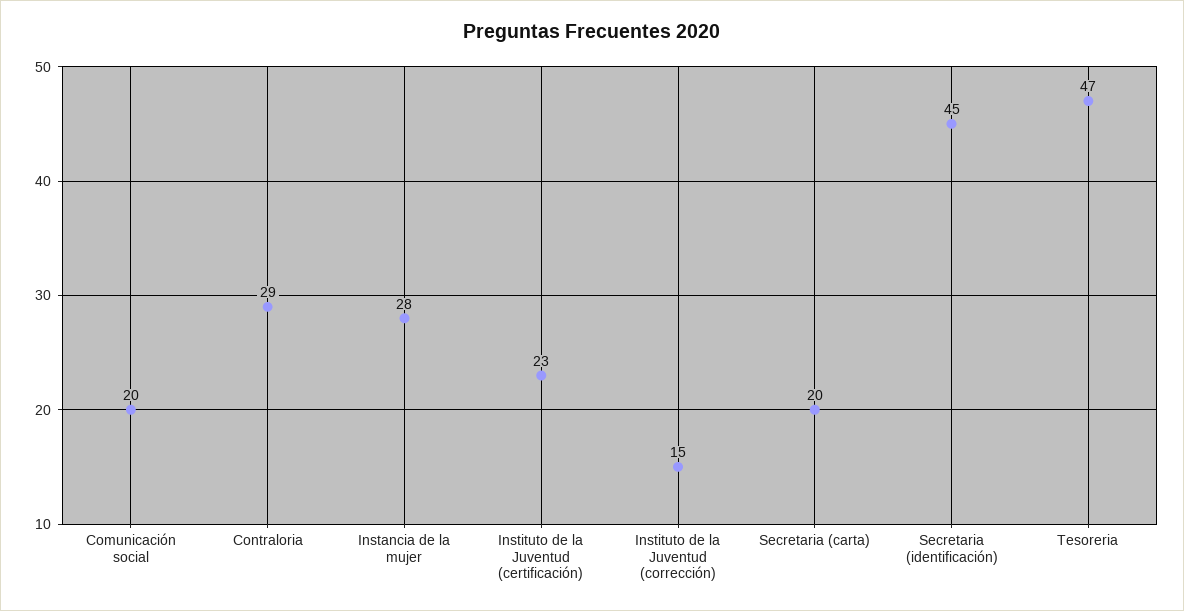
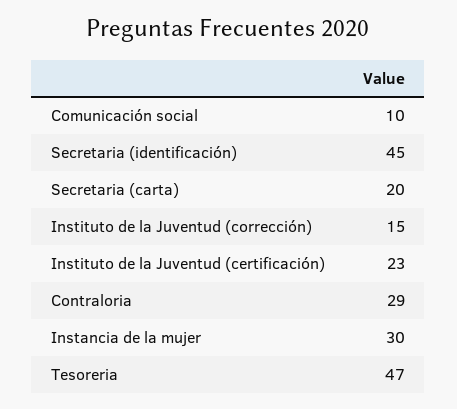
  {
-   "Comunicación social": 20,
+   "Comunicación social": 10,
    "Contraloria": 29,
-   "Instancia de la mujer": 28,
+   "Instancia de la mujer": 30,
    "Instituto de la Juventud (certificación)": 23,
    "Instituto de la Juventud (corrección)": 15,
    "Secretaria (carta)": 20,
    "Secretaria (identificación)": 45,
    "Tesoreria": 47
  }

